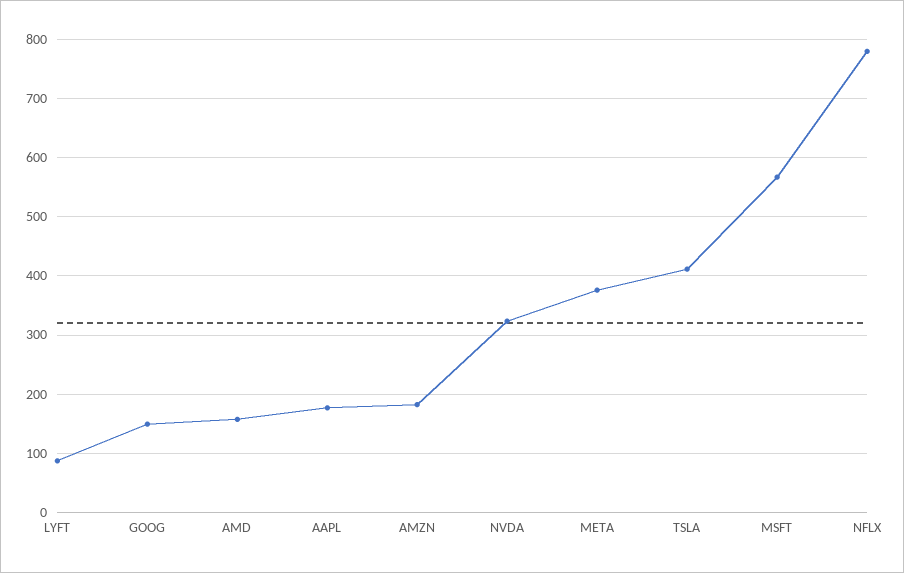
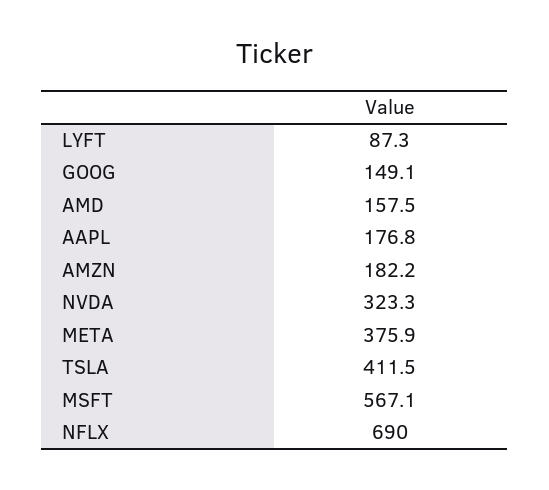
  {
    "LYFT": 87.3,
    "GOOG": 149.1,
    "AMD": 157.5,
    "AAPL": 176.8,
    "AMZN": 182.2,
    "NVDA": 323.3,
    "META": 375.9,
    "TSLA": 411.5,
    "MSFT": 567.1,
-   "NFLX": 780
+   "NFLX": 690
  }

